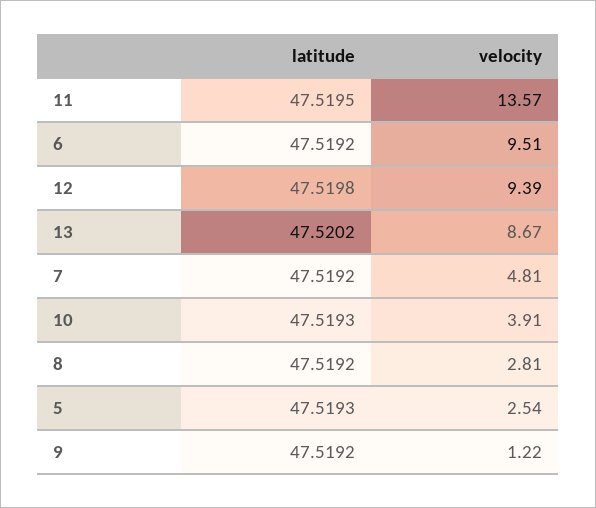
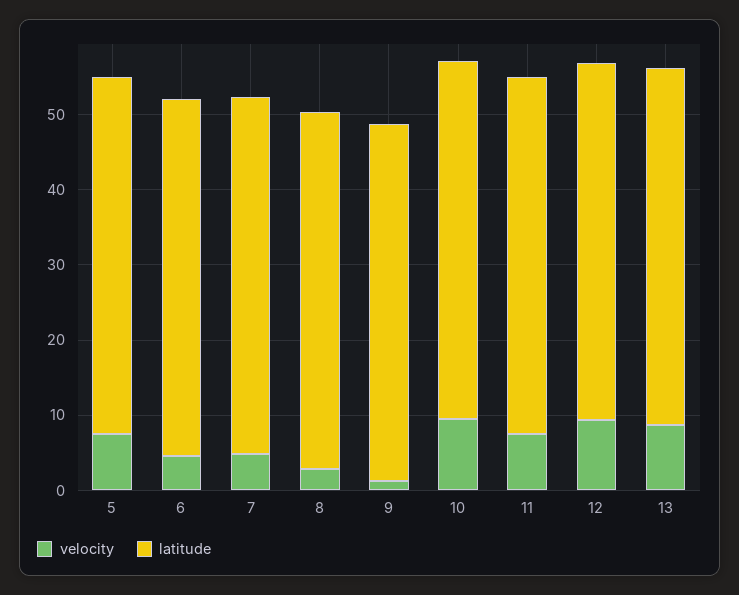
  {
    "latitude": {
      "11": 47.5195,
      "6": 47.5192,
      "12": 47.5198,
      "13": 47.5202,
      "7": 47.5192,
      "10": 47.5193,
      "8": 47.5192,
      "5": 47.5193,
      "9": 47.5192
    },
    "velocity": {
-     "11": 13.57,
+     "11": 8,
-     "6": 9.51,
+     "6": 4,
      "12": 9.39,
      "13": 8.67,
      "7": 4.81,
-     "10": 3.91,
+     "10": 10,
      "8": 2.81,
-     "5": 2.54,
+     "5": 8,
      "9": 1.22
    }
  }

